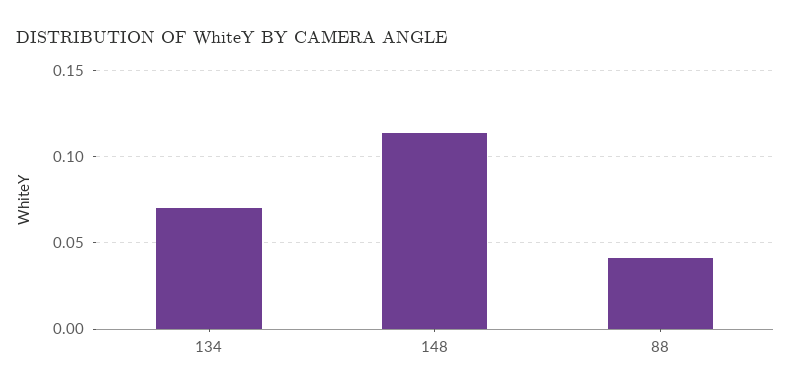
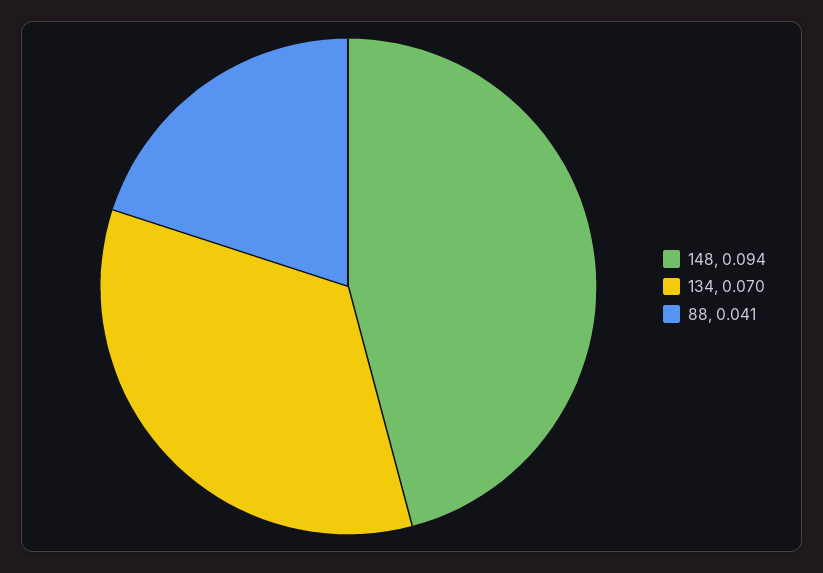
  {
    "134": 0.07,
-   "148": 0.115,
+   "148": 0.094,
    "88": 0.041
  }

